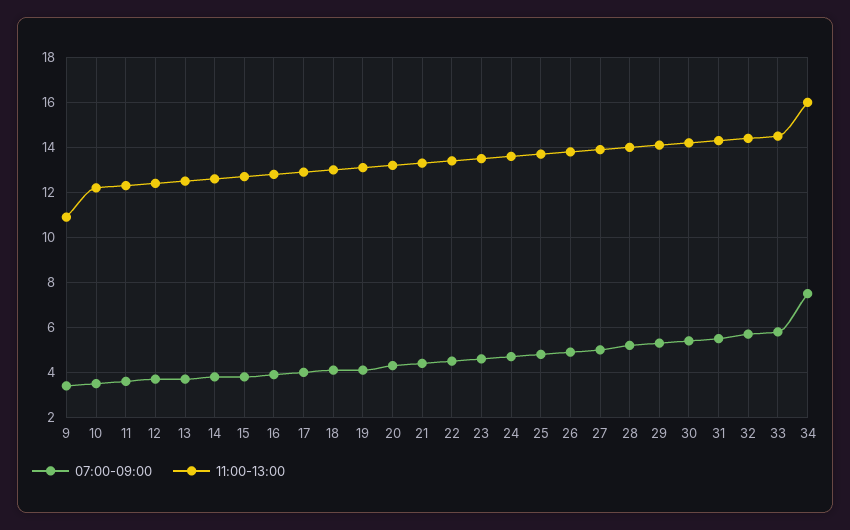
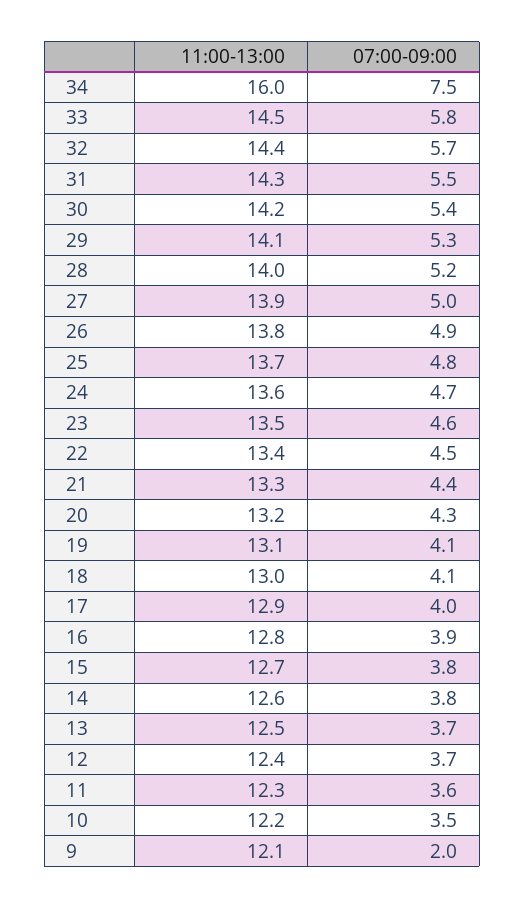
  {
    "07:00-09:00": {
-     "9": 3.5,
+     "9": 2,
      "10": 3.5,
      "11": 3.6,
      "12": 3.7,
      "13": 3.7,
      "14": 3.8,
      "15": 3.8,
      "16": 3.9,
      "17": 4,
      "18": 4.1,
      "19": 4.1,
      "20": 4.3,
      "21": 4.4,
      "22": 4.5,
      "23": 4.6,
      "24": 4.7,
      "25": 4.8,
      "26": 4.9,
      "27": 5,
      "28": 5.2,
      "29": 5.3,
      "30": 5.4,
      "31": 5.5,
      "32": 5.7,
      "33": 5.8,
      "34": 7.5
    },
    "11:00-13:00": {
-     "9": 11,
+     "9": 12.1,
      "10": 12.2,
      "11": 12.3,
      "12": 12.4,
      "13": 12.5,
      "14": 12.6,
      "15": 12.7,
      "16": 12.8,
      "17": 12.9,
      "18": 13,
      "19": 13.1,
      "20": 13.2,
      "21": 13.3,
      "22": 13.4,
      "23": 13.5,
      "24": 13.6,
      "25": 13.7,
      "26": 13.8,
      "27": 13.9,
      "28": 14,
      "29": 14.1,
      "30": 14.2,
      "31": 14.3,
      "32": 14.4,
      "33": 14.5,
      "34": 16
    }
  }

